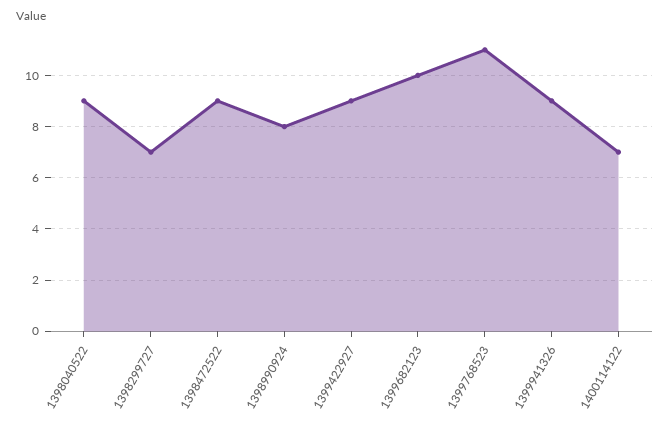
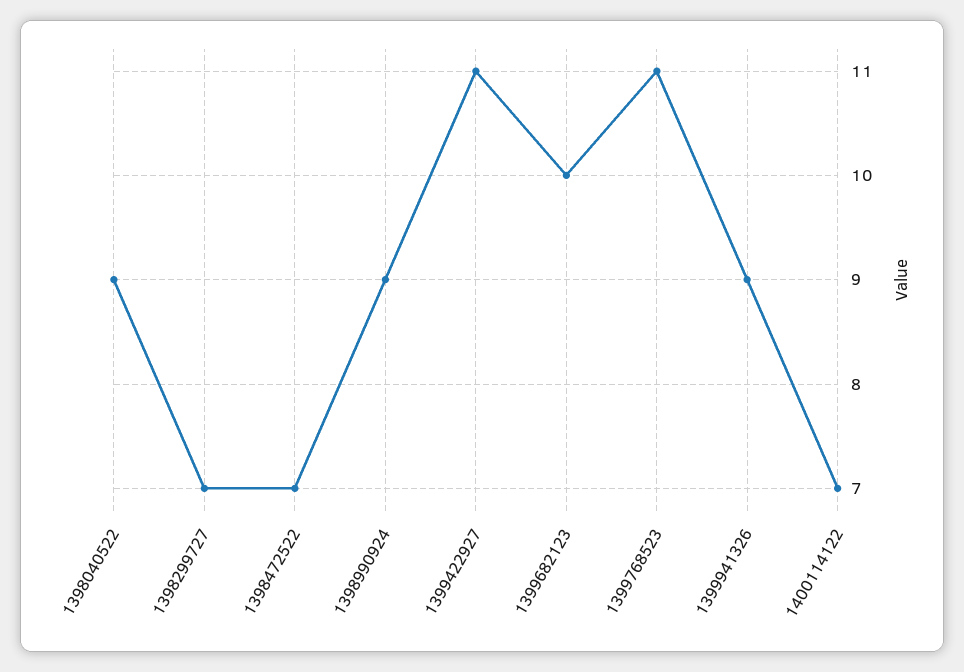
  {
    "1398040522": 9,
    "1398299727": 7,
-   "1398472522": 9,
+   "1398472522": 7,
-   "1398990924": 8,
+   "1398990924": 9,
-   "1399422927": 9,
+   "1399422927": 11,
    "1399682123": 10,
    "1399768523": 11,
    "1399941326": 9,
    "1400114122": 7
  }

